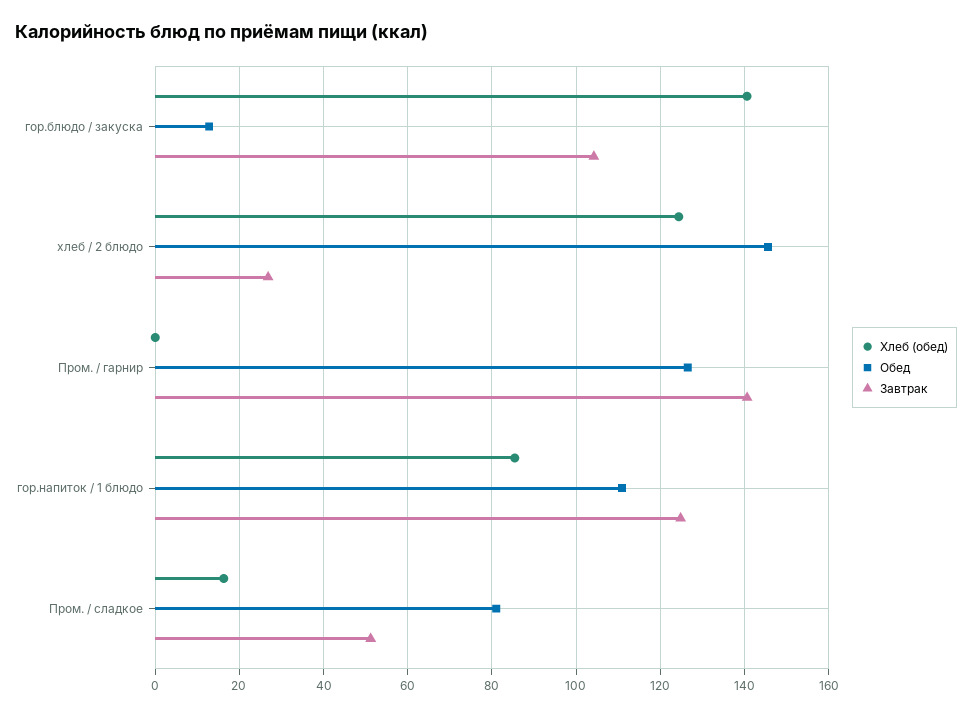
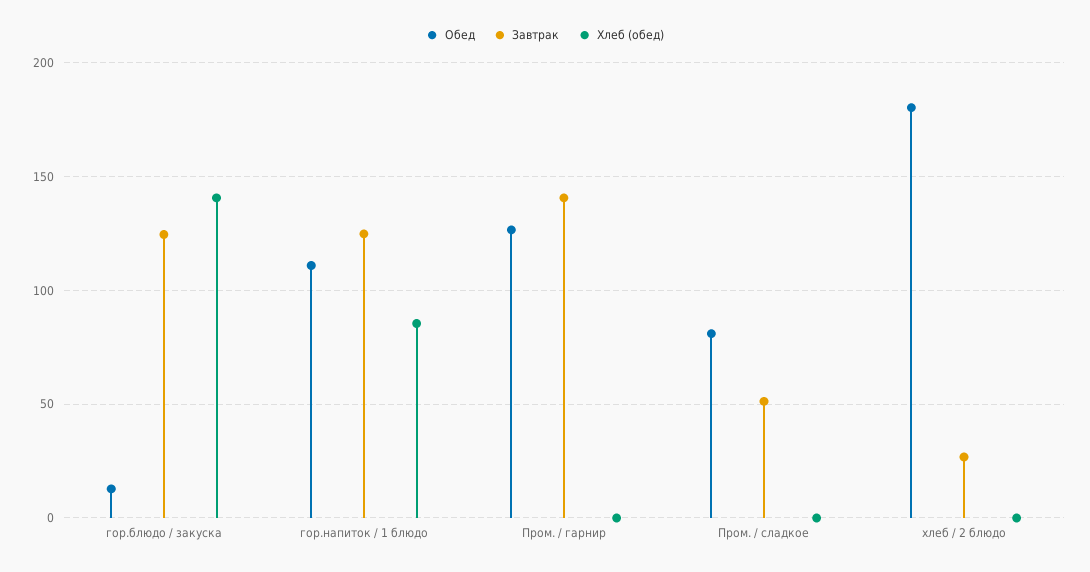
  {
    "Хлеб (обед)": {
      "гор.блюдо / закуска": 140,
-     "хлеб / 2 блюдо": 124,
+     "хлеб / 2 блюдо": 0,
      "Пром. / гарнир": 0,
      "гор.напиток / 1 блюдо": 86,
-     "Пром. / сладкое": 16
+     "Пром. / сладкое": 0
    },
    "Обед": {
      "гор.блюдо / закуска": 12,
-     "хлеб / 2 блюдо": 146,
+     "хлеб / 2 блюдо": 180,
      "Пром. / гарнир": 126,
      "гор.напиток / 1 блюдо": 110,
      "Пром. / сладкое": 82
    },
    "Завтрак": {
-     "гор.блюдо / закуска": 104,
+     "гор.блюдо / закуска": 125,
      "хлеб / 2 блюдо": 26,
      "Пром. / гарнир": 140,
      "гор.напиток / 1 блюдо": 124,
      "Пром. / сладкое": 52
    }
  }

